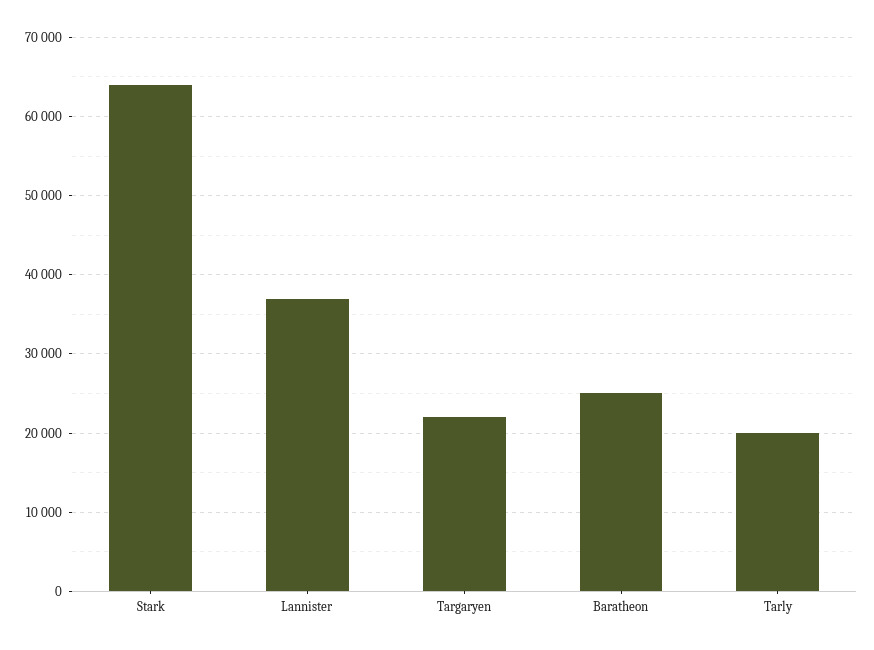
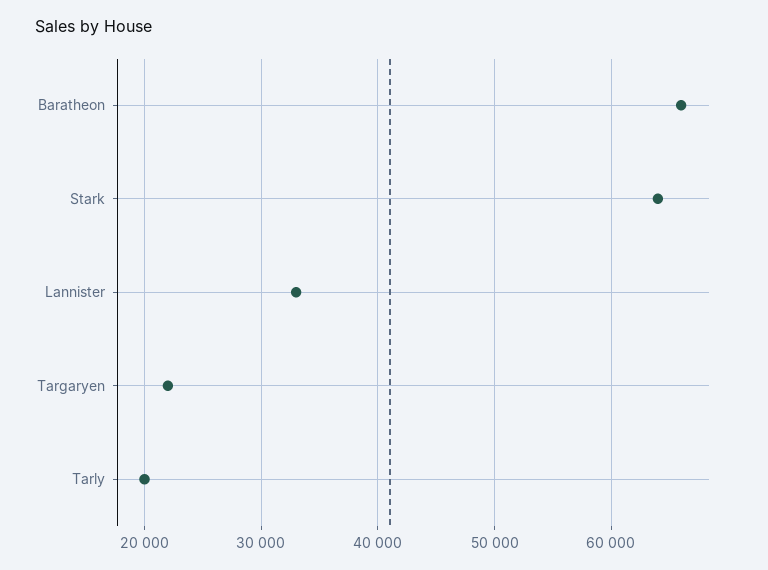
  {
    "Stark": 64000,
-   "Lannister": 37000,
+   "Lannister": 33000,
    "Targaryen": 22000,
-   "Baratheon": 25000,
+   "Baratheon": 66000,
    "Tarly": 20000
  }

